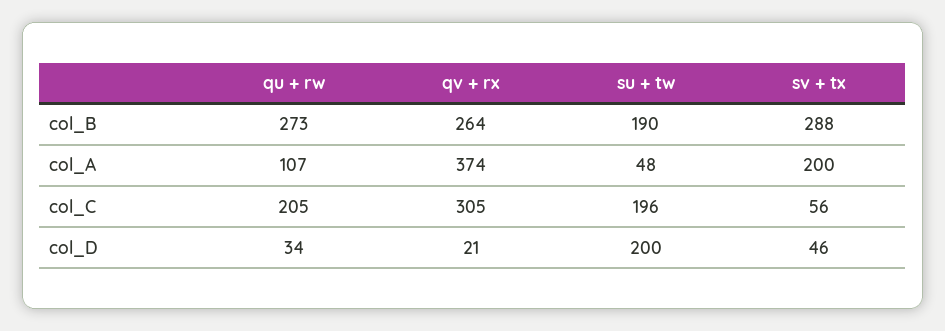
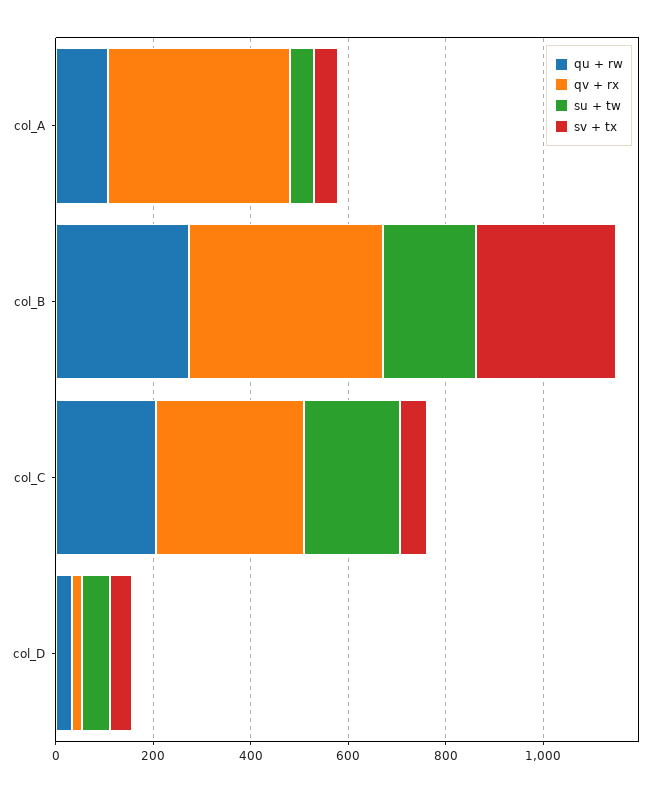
  {
    "qu + rw": {
      "col_B": 273,
      "col_A": 107,
      "col_C": 205,
      "col_D": 34
    },
    "qv + rx": {
-     "col_B": 264,
+     "col_B": 400,
      "col_A": 374,
      "col_C": 305,
      "col_D": 21
    },
    "su + tw": {
      "col_B": 190,
      "col_A": 48,
      "col_C": 196,
-     "col_D": 200
+     "col_D": 50
    },
    "sv + tx": {
      "col_B": 288,
-     "col_A": 200,
+     "col_A": 50,
      "col_C": 56,
      "col_D": 46
    }
  }

